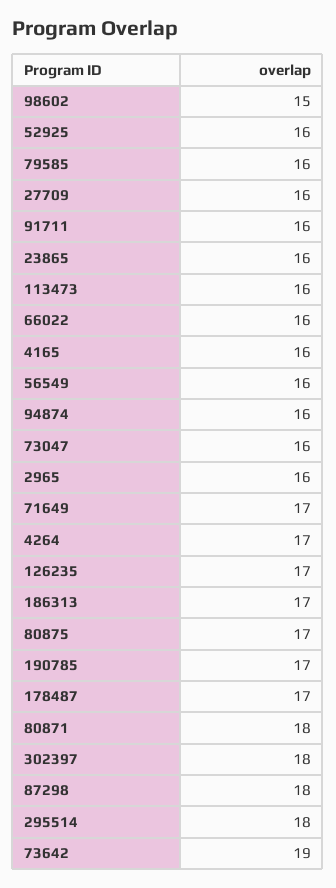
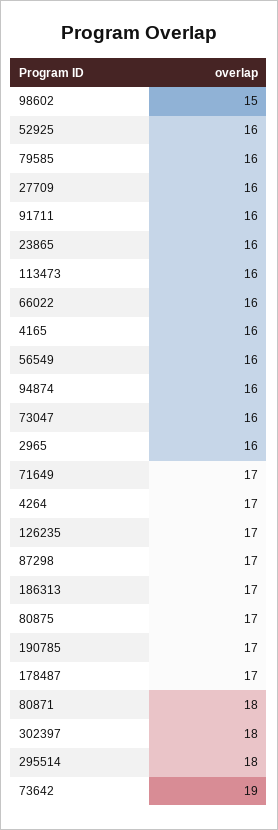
  {
    "98602": 15,
    "52925": 16,
    "79585": 16,
    "27709": 16,
    "91711": 16,
    "23865": 16,
    "113473": 16,
    "66022": 16,
    "4165": 16,
    "56549": 16,
    "94874": 16,
    "73047": 16,
    "2965": 16,
    "71649": 17,
    "4264": 17,
    "126235": 17,
    "186313": 17,
    "80875": 17,
    "190785": 17,
    "178487": 17,
    "80871": 18,
    "302397": 18,
-   "87298": 18,
+   "87298": 17,
    "295514": 18,
    "73642": 19
  }

